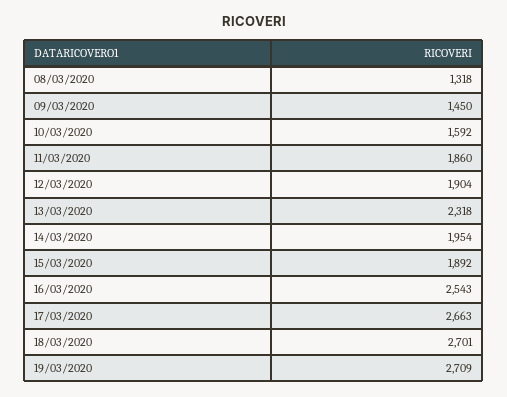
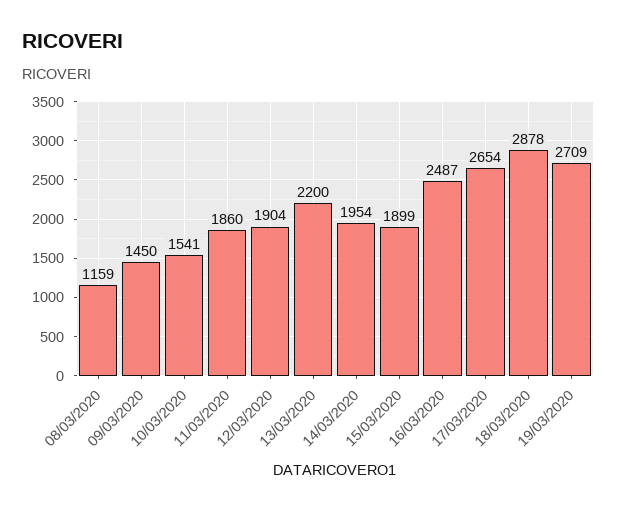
  {
-   "08/03/2020": 1318,
+   "08/03/2020": 1159,
    "09/03/2020": 1450,
-   "10/03/2020": 1592,
+   "10/03/2020": 1541,
    "11/03/2020": 1860,
    "12/03/2020": 1904,
-   "13/03/2020": 2318,
+   "13/03/2020": 2200,
    "14/03/2020": 1954,
-   "15/03/2020": 1892,
+   "15/03/2020": 1899,
-   "16/03/2020": 2543,
+   "16/03/2020": 2487,
-   "17/03/2020": 2663,
+   "17/03/2020": 2654,
-   "18/03/2020": 2701,
+   "18/03/2020": 2878,
    "19/03/2020": 2709
  }

